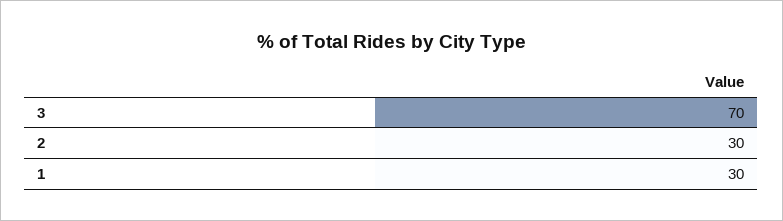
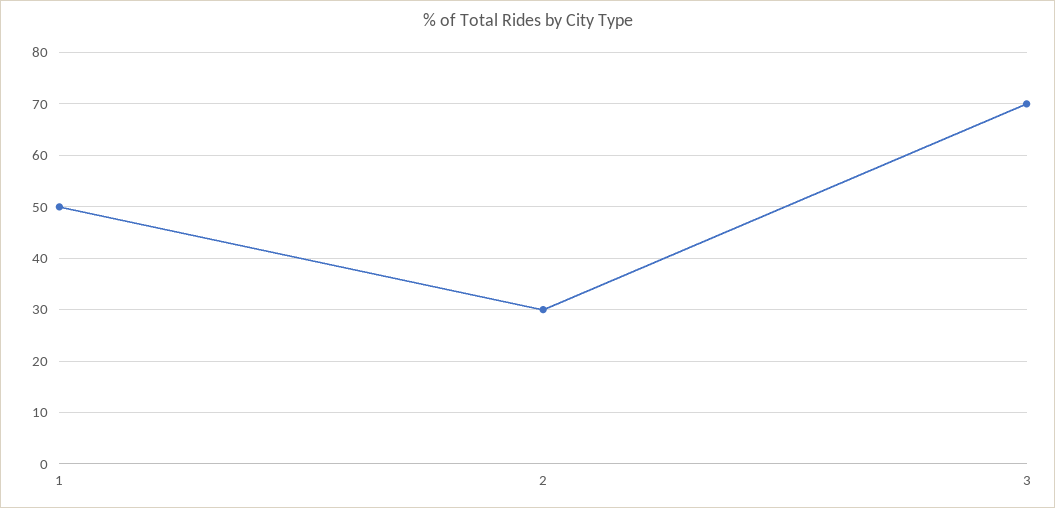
  {
    "3": 70,
    "2": 30,
-   "1": 30
+   "1": 50
  }

